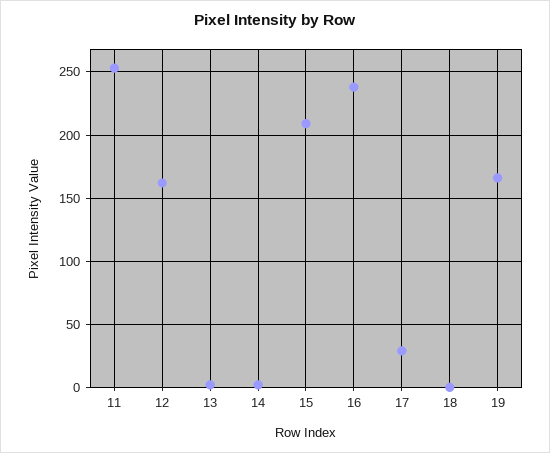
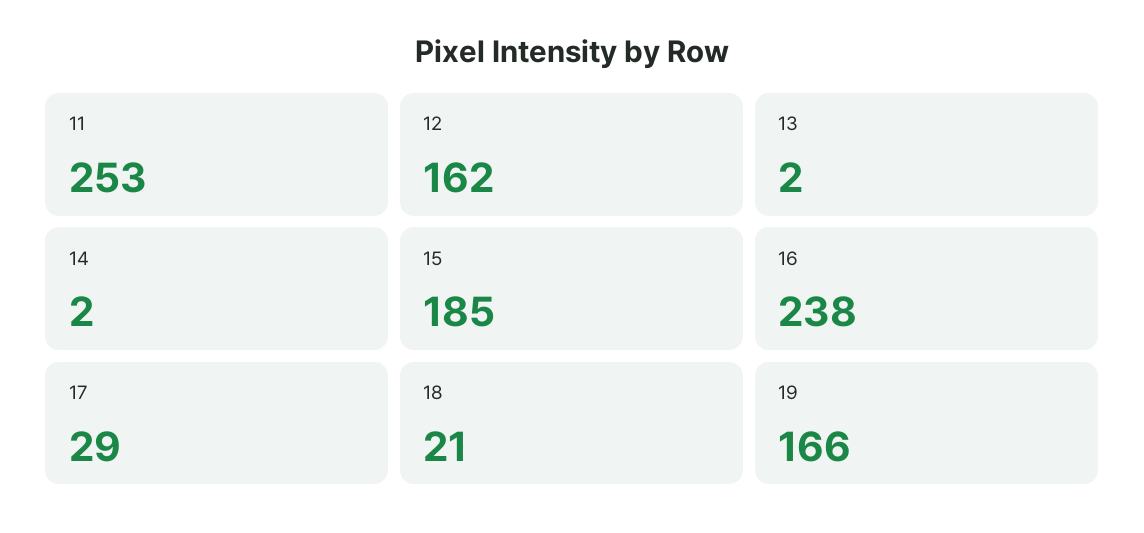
  {
    "11": 253,
    "12": 162,
    "13": 2,
    "14": 2,
-   "15": 210,
+   "15": 185,
    "16": 238,
    "17": 29,
-   "18": 0,
+   "18": 21,
    "19": 166
  }

